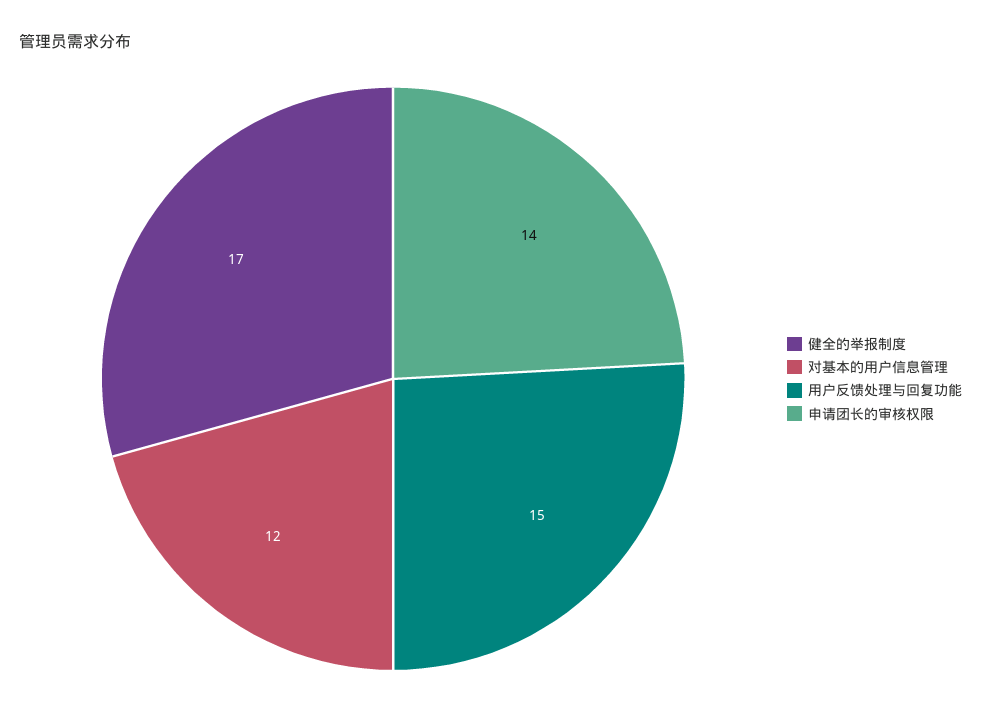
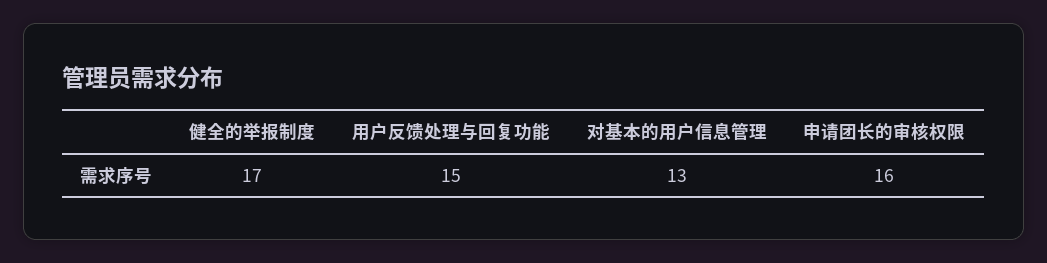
  {
    "健全的举报制度": 17,
-   "对基本的用户信息管理": 12,
+   "对基本的用户信息管理": 13,
    "用户反馈处理与回复功能": 15,
-   "申请团长的审核权限": 14
+   "申请团长的审核权限": 16
  }

